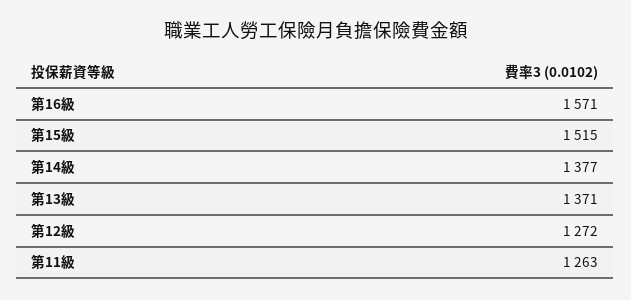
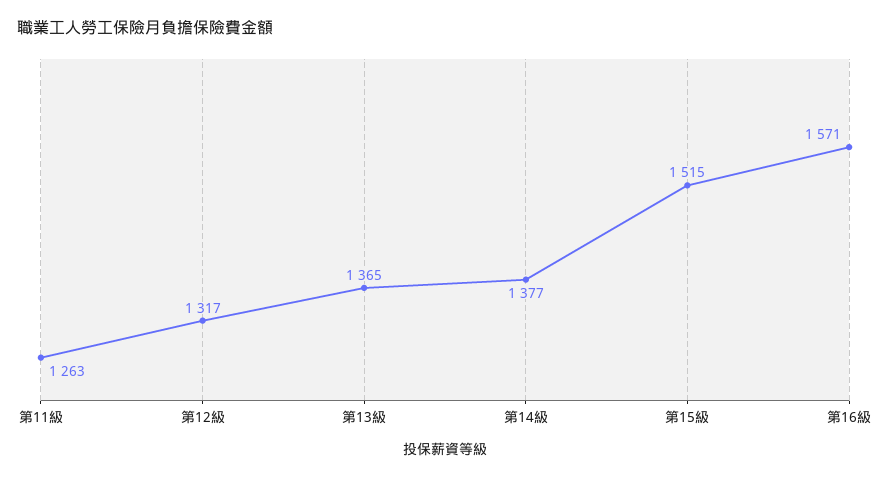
  {
    "第16級": 1571,
    "第15級": 1515,
    "第14級": 1377,
-   "第13級": 1371,
+   "第13級": 1365,
-   "第12級": 1272,
+   "第12級": 1317,
    "第11級": 1263
  }

